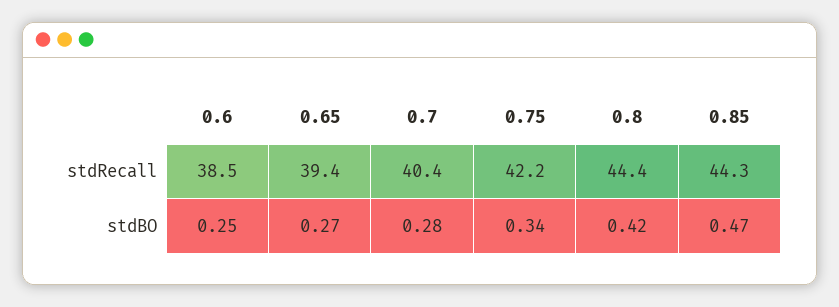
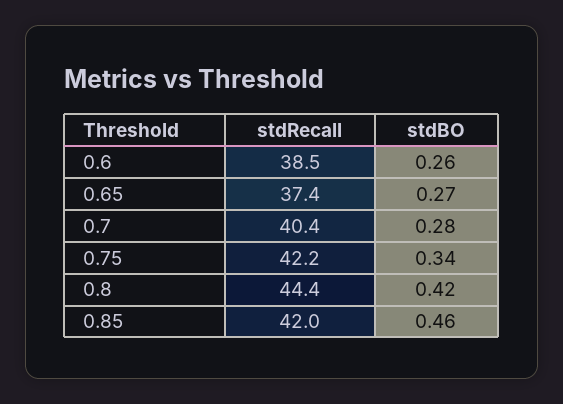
  {
    "0.6": {
      "stdRecall": 38.5,
-     "stdBO": 0.25
+     "stdBO": 0.26
    },
    "0.65": {
-     "stdRecall": 39.4,
+     "stdRecall": 37.4,
      "stdBO": 0.27
    },
    "0.7": {
      "stdRecall": 40.4,
      "stdBO": 0.28
    },
    "0.75": {
      "stdRecall": 42.2,
      "stdBO": 0.34
    },
    "0.8": {
      "stdRecall": 44.4,
      "stdBO": 0.42
    },
    "0.85": {
-     "stdRecall": 44.3,
+     "stdRecall": 42,
-     "stdBO": 0.47
+     "stdBO": 0.46
    }
  }

